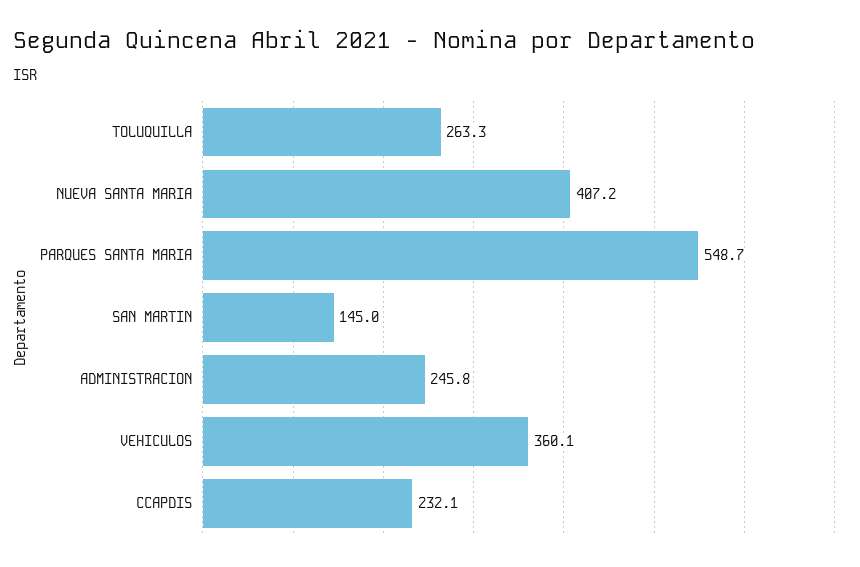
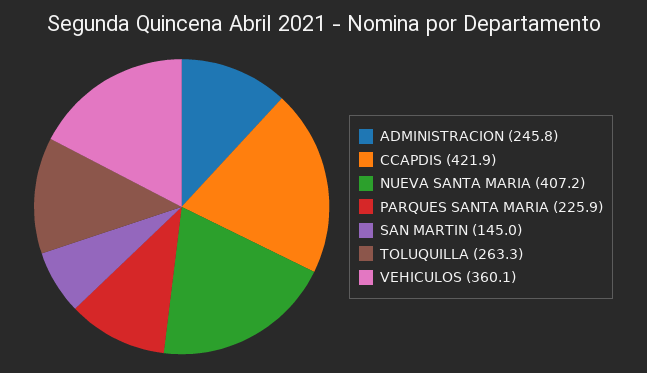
  {
    "TOLUQUILLA": 263.3,
    "NUEVA SANTA MARIA": 407.2,
-   "PARQUES SANTA MARIA": 548.7,
+   "PARQUES SANTA MARIA": 225.9,
    "SAN MARTIN": 145,
    "ADMINISTRACION": 245.8,
    "VEHICULOS": 360.1,
-   "CCAPDIS": 232.1
+   "CCAPDIS": 421.9
  }

